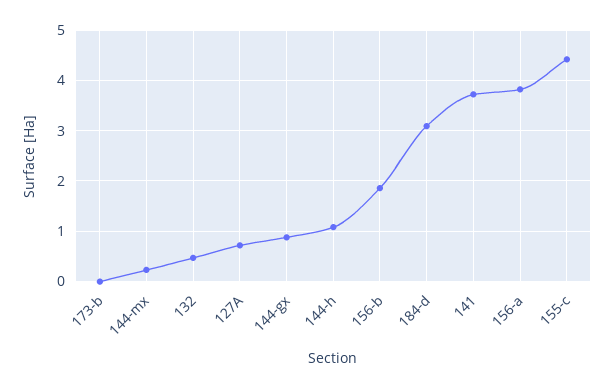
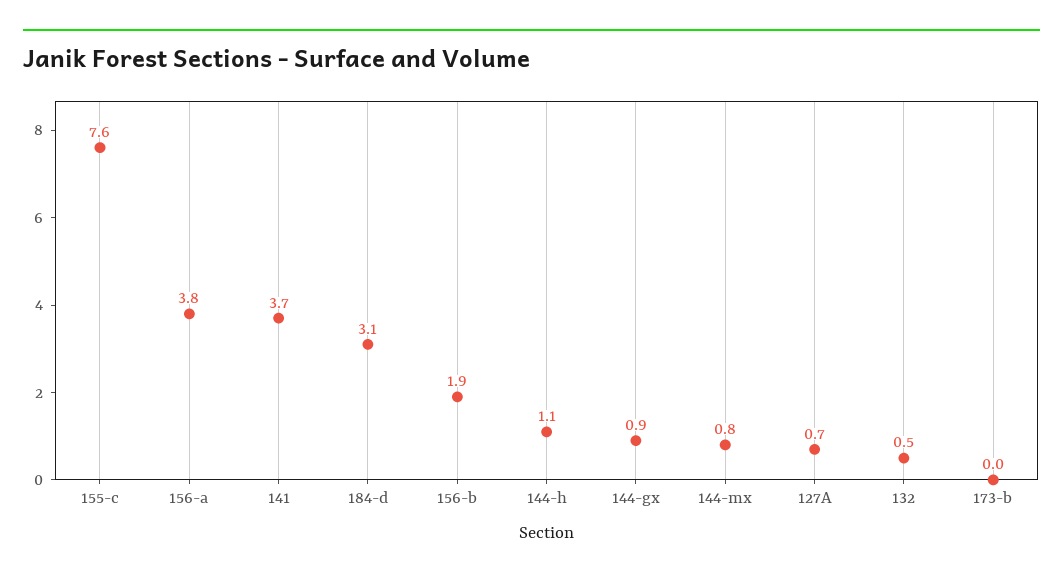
  {
    "173-b": 0,
-   "144-mx": 0.2,
+   "144-mx": 0.8,
    "132": 0.5,
    "127A": 0.7,
    "144-gx": 0.9,
    "144-h": 1.1,
    "156-b": 1.9,
    "184-d": 3.1,
    "141": 3.7,
    "156-a": 3.8,
-   "155-c": 4.4
+   "155-c": 7.6
  }

